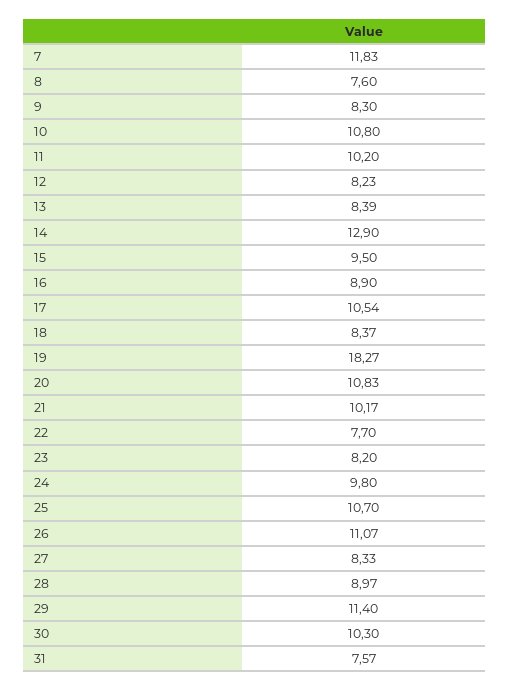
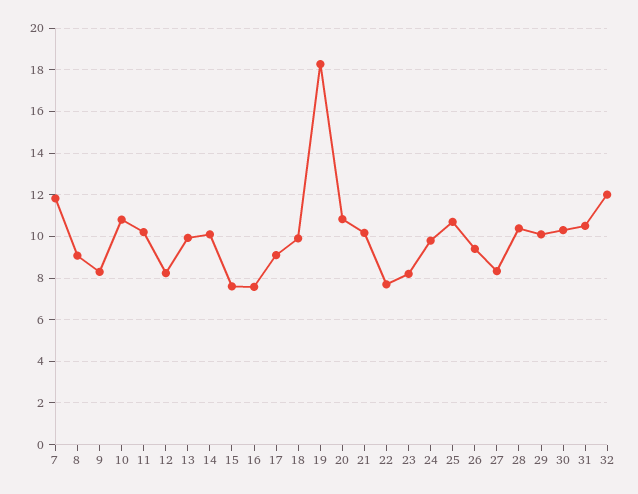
  {
    "7": 11.83,
-   "8": 7.6,
+   "8": 9,
    "9": 8.3,
    "10": 10.8,
    "11": 10.2,
    "12": 8.23,
-   "13": 8.39,
+   "13": 10,
-   "14": 12.9,
+   "14": 10,
-   "15": 9.5,
+   "15": 7.5,
-   "16": 8.9,
+   "16": 7.5,
-   "17": 10.54,
+   "17": 9,
-   "18": 8.37,
+   "18": 10,
    "19": 18.27,
    "20": 10.83,
    "21": 10.17,
    "22": 7.7,
    "23": 8.2,
    "24": 9.8,
    "25": 10.7,
-   "26": 11.07,
+   "26": 9.5,
    "27": 8.33,
-   "28": 8.97,
+   "28": 10.5,
-   "29": 11.4,
+   "29": 10,
    "30": 10.3,
-   "31": 7.57
+   "31": 10.5,
+   "32": 12
  }

